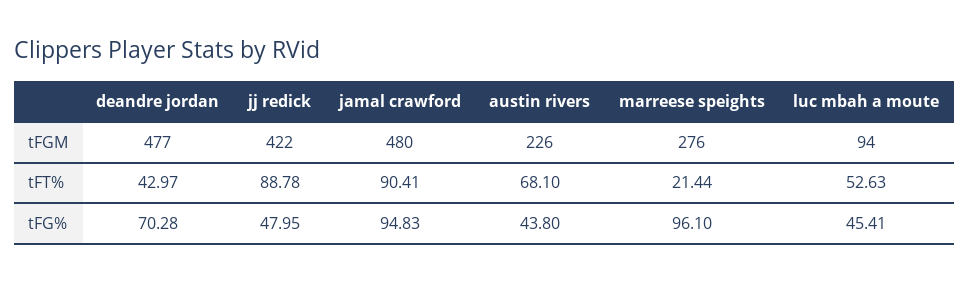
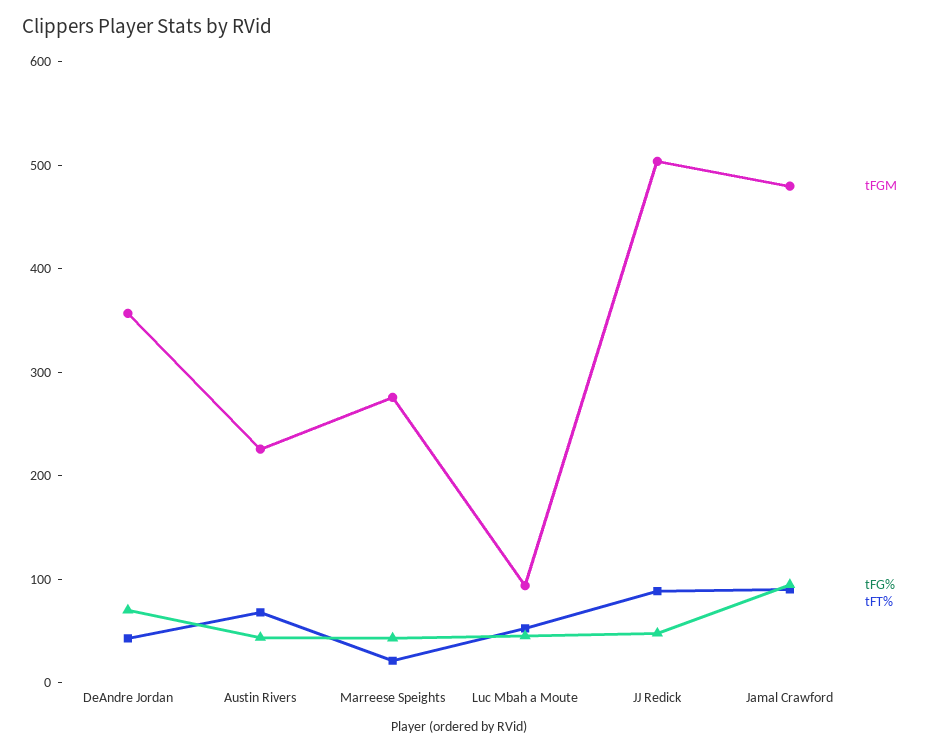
  {
    "tFGM": {
-     "deandre jordan": 477,
+     "deandre jordan": 360,
-     "jj redick": 422,
+     "jj redick": 500,
      "jamal crawford": 480,
      "austin rivers": 226,
      "marreese speights": 276,
      "luc mbah a moute": 94
    },
    "tFT%": {
      "deandre jordan": 42.97,
      "jj redick": 88.78,
      "jamal crawford": 90.41,
      "austin rivers": 68.1,
      "marreese speights": 21.44,
      "luc mbah a moute": 52.63
    },
    "tFG%": {
      "deandre jordan": 70.28,
      "jj redick": 47.95,
      "jamal crawford": 94.83,
      "austin rivers": 43.8,
-     "marreese speights": 96.1,
+     "marreese speights": 40,
      "luc mbah a moute": 45.41
    }
  }

